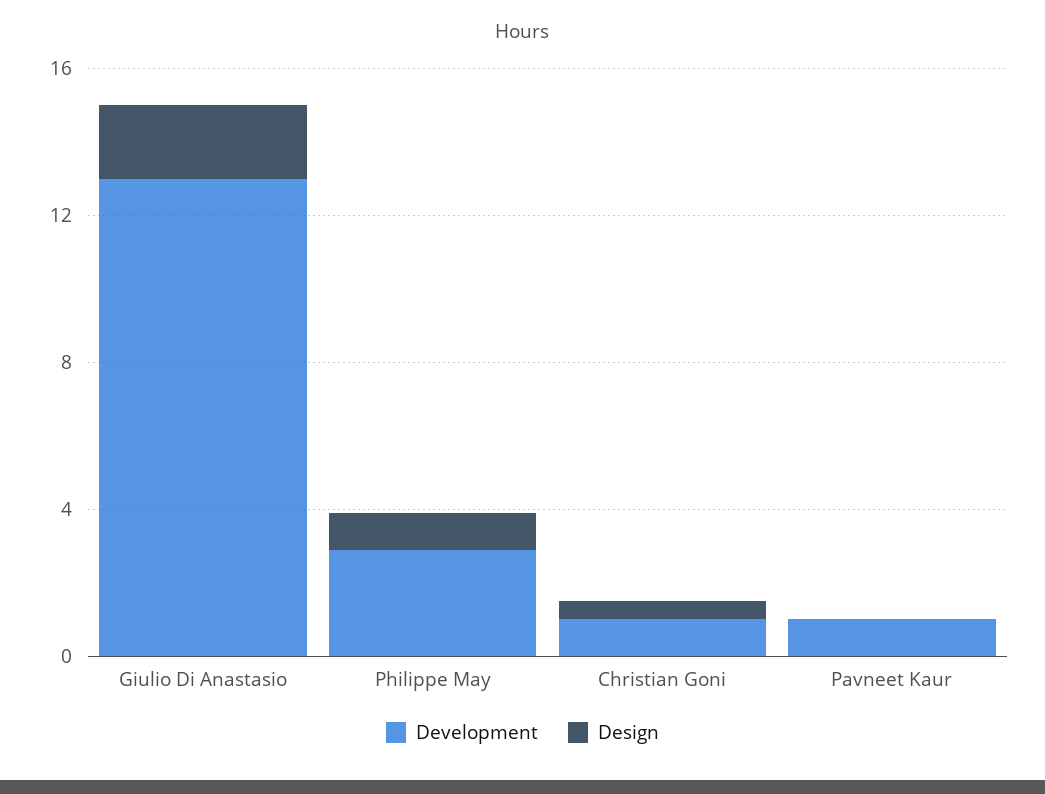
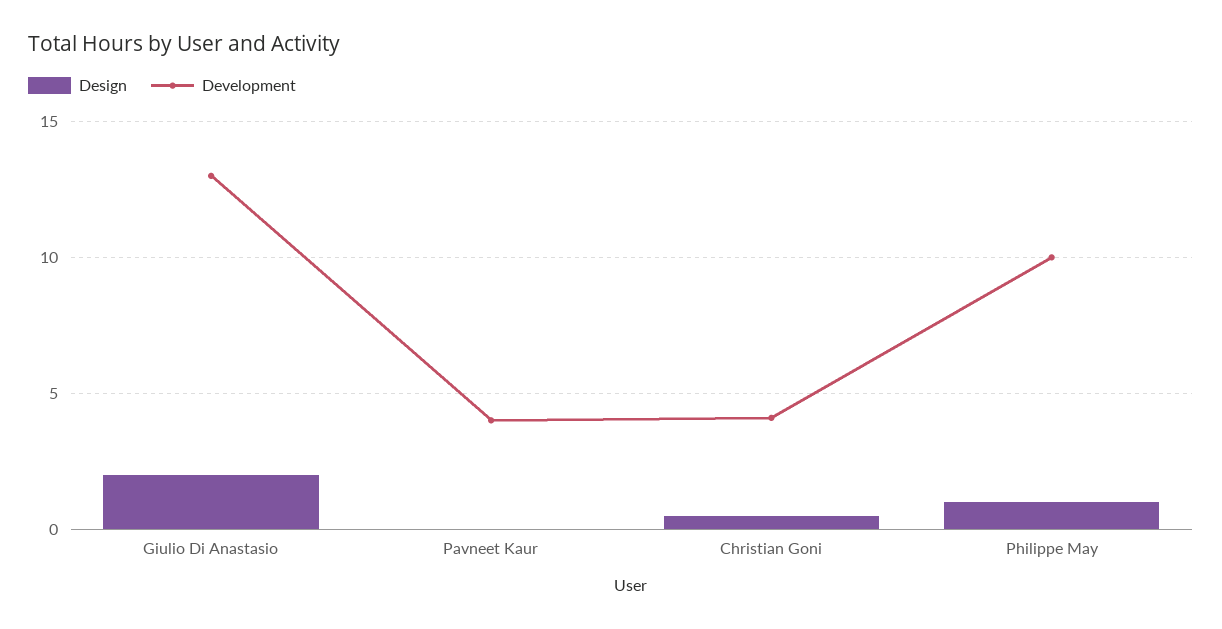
  {
    "Development": {
      "Giulio Di Anastasio": 13,
-     "Philippe May": 3,
+     "Philippe May": 10,
-     "Christian Goni": 1,
+     "Christian Goni": 4,
-     "Pavneet Kaur": 1
+     "Pavneet Kaur": 4
    },
    "Design": {
      "Giulio Di Anastasio": 2,
      "Philippe May": 1,
      "Christian Goni": 0.5,
      "Pavneet Kaur": 0
    }
  }

